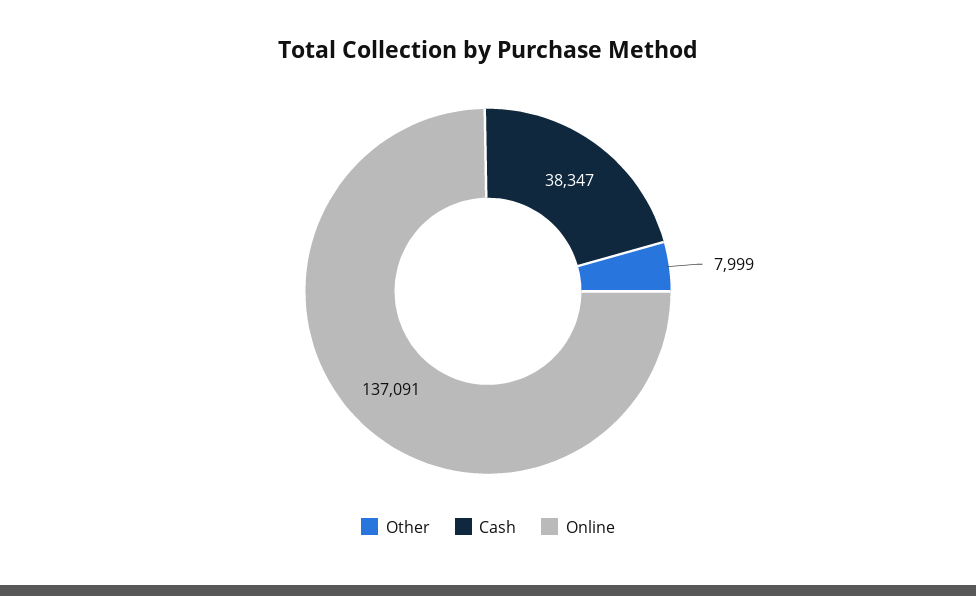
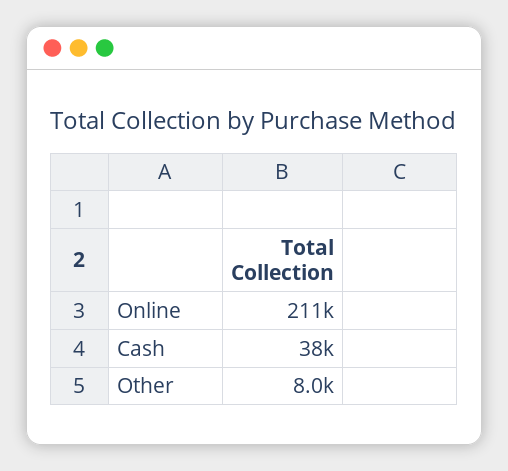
  {
    "Other": 7999,
    "Cash": 38347,
-   "Online": 137091
+   "Online": 211000
  }

